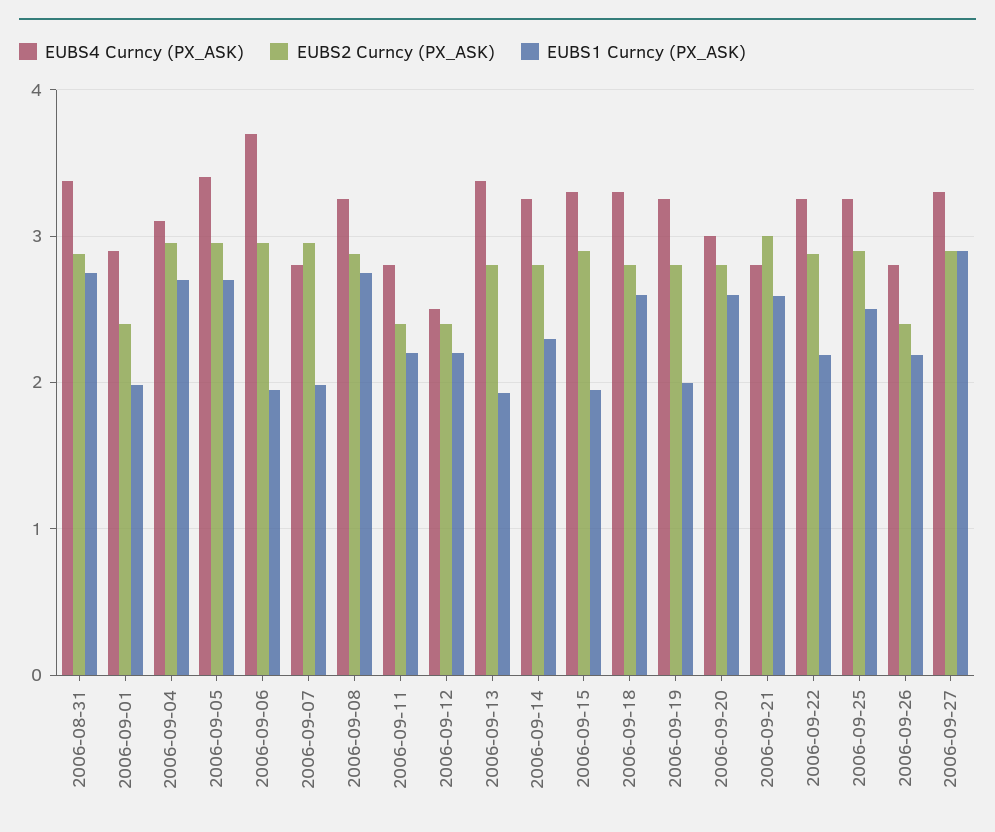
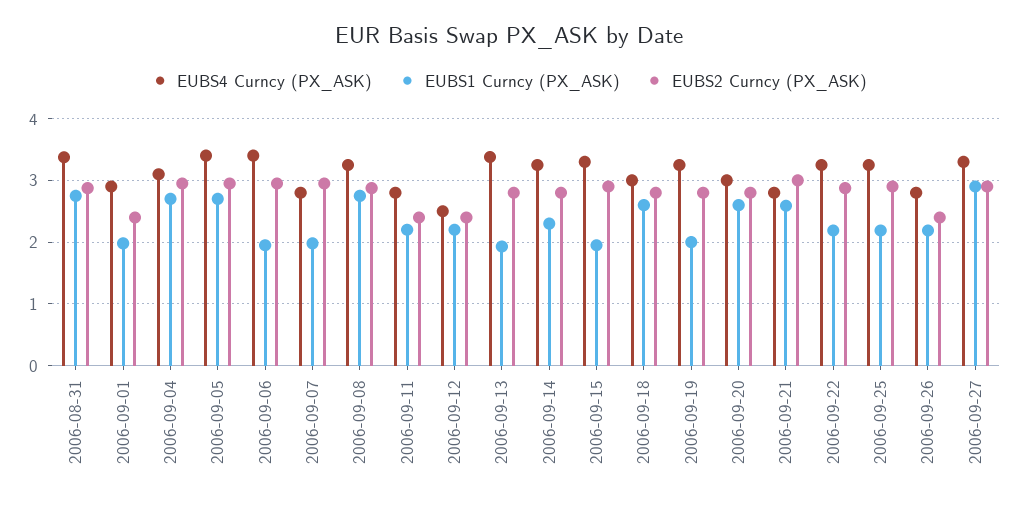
  {
    "EUBS4 Curncy (PX_ASK)": {
      "2006-08-31": 3.4,
      "2006-09-01": 2.9,
      "2006-09-04": 3.1,
      "2006-09-05": 3.4,
-     "2006-09-06": 3.7,
+     "2006-09-06": 3.4,
      "2006-09-07": 2.8,
      "2006-09-08": 3.3,
      "2006-09-11": 2.8,
      "2006-09-12": 2.5,
      "2006-09-13": 3.4,
      "2006-09-14": 3.3,
      "2006-09-15": 3.3,
-     "2006-09-18": 3.3,
+     "2006-09-18": 3,
      "2006-09-19": 3.3,
      "2006-09-20": 3,
      "2006-09-21": 2.8,
      "2006-09-22": 3.3,
      "2006-09-25": 3.3,
      "2006-09-26": 2.8,
      "2006-09-27": 3.3
    },
    "EUBS2 Curncy (PX_ASK)": {
      "2006-08-31": 2.9,
      "2006-09-01": 2.4,
      "2006-09-04": 3,
      "2006-09-05": 3,
      "2006-09-06": 3,
      "2006-09-07": 3,
      "2006-09-08": 2.9,
      "2006-09-11": 2.4,
      "2006-09-12": 2.4,
      "2006-09-13": 2.8,
      "2006-09-14": 2.8,
      "2006-09-15": 2.9,
      "2006-09-18": 2.8,
      "2006-09-19": 2.8,
      "2006-09-20": 2.8,
      "2006-09-21": 3,
      "2006-09-22": 2.9,
      "2006-09-25": 2.9,
      "2006-09-26": 2.4,
      "2006-09-27": 2.9
    },
    "EUBS1 Curncy (PX_ASK)": {
      "2006-08-31": 2.8,
      "2006-09-01": 2,
      "2006-09-04": 2.7,
      "2006-09-05": 2.7,
      "2006-09-06": 2,
      "2006-09-07": 2,
      "2006-09-08": 2.8,
      "2006-09-11": 2.2,
      "2006-09-12": 2.2,
      "2006-09-13": 1.9,
      "2006-09-14": 2.3,
      "2006-09-15": 2,
      "2006-09-18": 2.6,
      "2006-09-19": 2,
      "2006-09-20": 2.6,
      "2006-09-21": 2.6,
      "2006-09-22": 2.2,
-     "2006-09-25": 2.5,
+     "2006-09-25": 2.2,
      "2006-09-26": 2.2,
      "2006-09-27": 2.9
    }
  }

